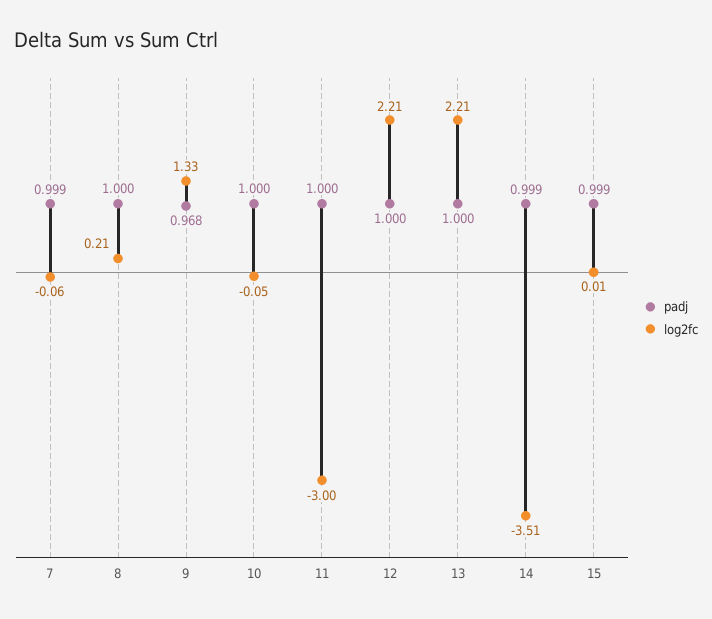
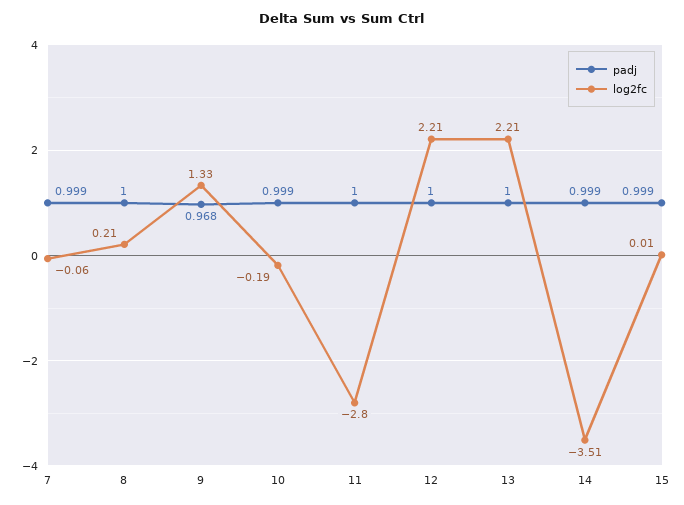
  {
    "padj": {
      "7": 0.999,
      "8": 1,
      "9": 0.968,
-     "10": 1,
+     "10": 0.999,
      "11": 1,
      "12": 1,
      "13": 1,
      "14": 0.999,
      "15": 0.999
    },
    "log2fc": {
      "7": -0.06,
      "8": 0.21,
      "9": 1.33,
-     "10": -0.05,
+     "10": -0.19,
-     "11": -3,
+     "11": -2.8,
      "12": 2.21,
      "13": 2.21,
      "14": -3.51,
      "15": 0.01
    }
  }

